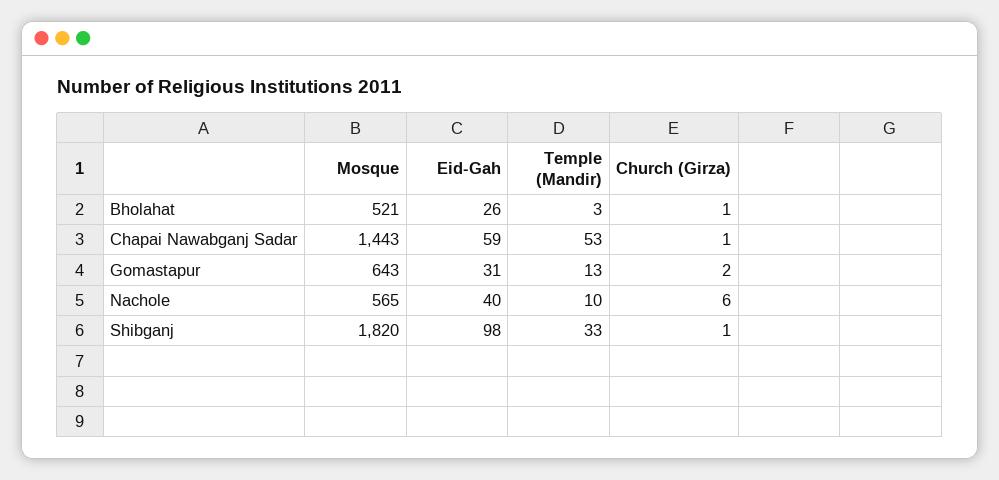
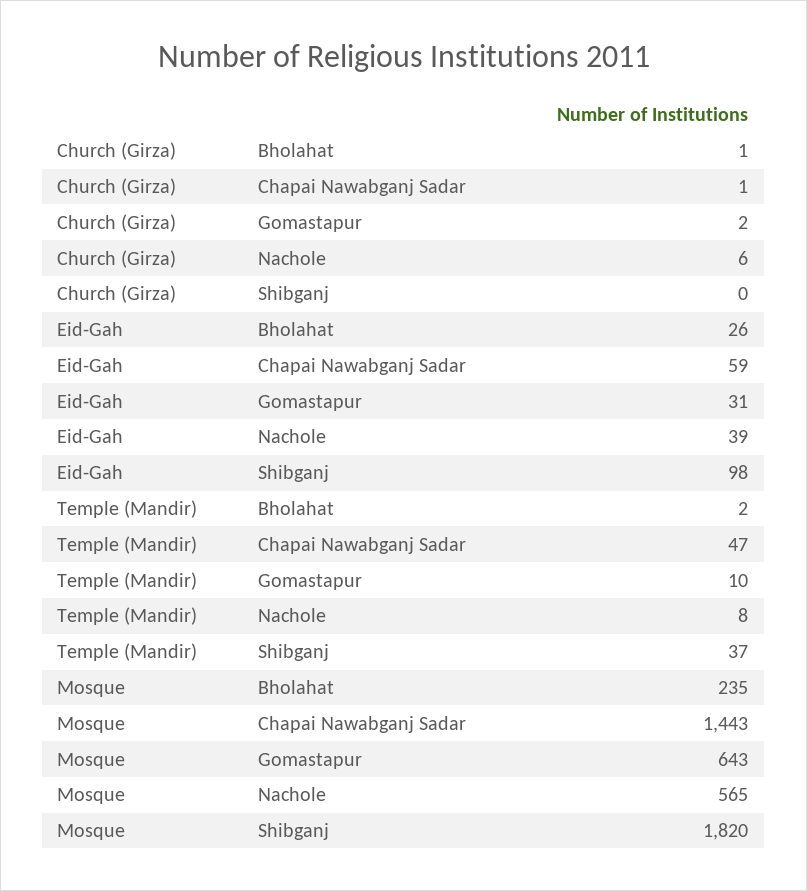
  {
    "Mosque": {
-     "Bholahat": 521,
+     "Bholahat": 235,
      "Chapai Nawabganj Sadar": 1443,
      "Gomastapur": 643,
      "Nachole": 565,
      "Shibganj": 1820
    },
    "Eid-Gah": {
      "Bholahat": 26,
      "Chapai Nawabganj Sadar": 59,
      "Gomastapur": 31,
-     "Nachole": 40,
+     "Nachole": 39,
      "Shibganj": 98
    },
    "Temple (Mandir)": {
-     "Bholahat": 3,
+     "Bholahat": 2,
-     "Chapai Nawabganj Sadar": 53,
+     "Chapai Nawabganj Sadar": 47,
-     "Gomastapur": 13,
+     "Gomastapur": 10,
-     "Nachole": 10,
+     "Nachole": 8,
-     "Shibganj": 33
+     "Shibganj": 37
    },
    "Church (Girza)": {
      "Bholahat": 1,
      "Chapai Nawabganj Sadar": 1,
      "Gomastapur": 2,
      "Nachole": 6,
-     "Shibganj": 1
+     "Shibganj": 0
    }
  }

